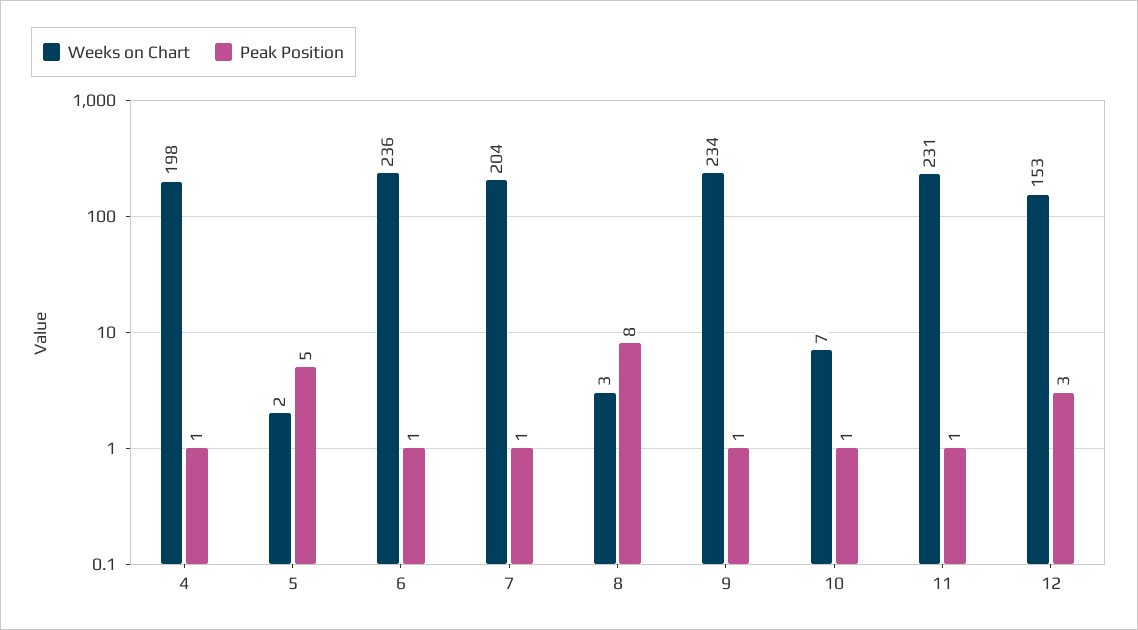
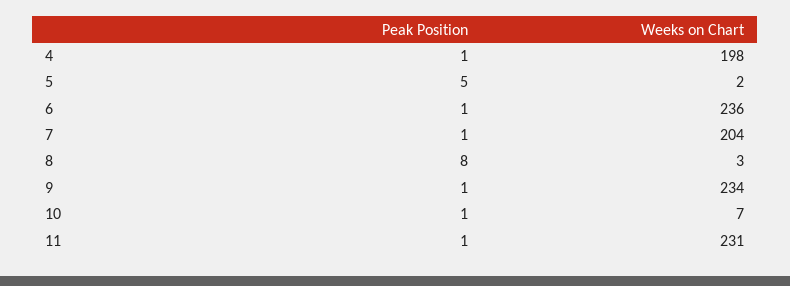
  {
    "Weeks on Chart": {
      "4": 198,
      "5": 2,
      "6": 236,
      "7": 204,
      "8": 3,
      "9": 234,
      "10": 7,
-     "11": 231,
+     "11": 231
-     "12": 153
    },
    "Peak Position": {
      "4": 1,
      "5": 5,
      "6": 1,
      "7": 1,
      "8": 8,
      "9": 1,
      "10": 1,
-     "11": 1,
+     "11": 1
-     "12": 3
    }
  }

